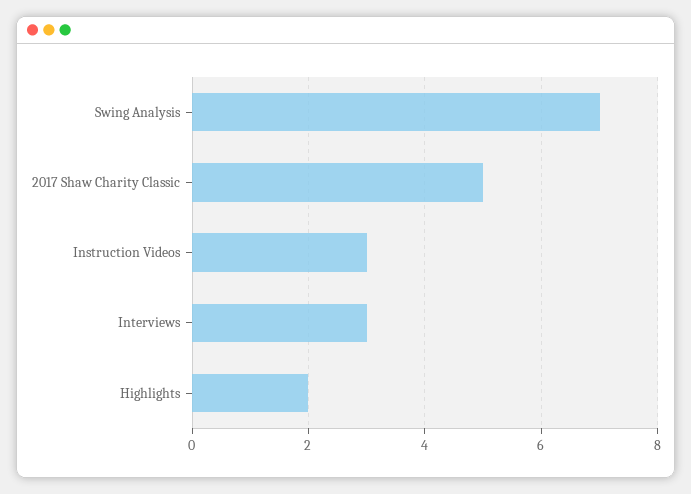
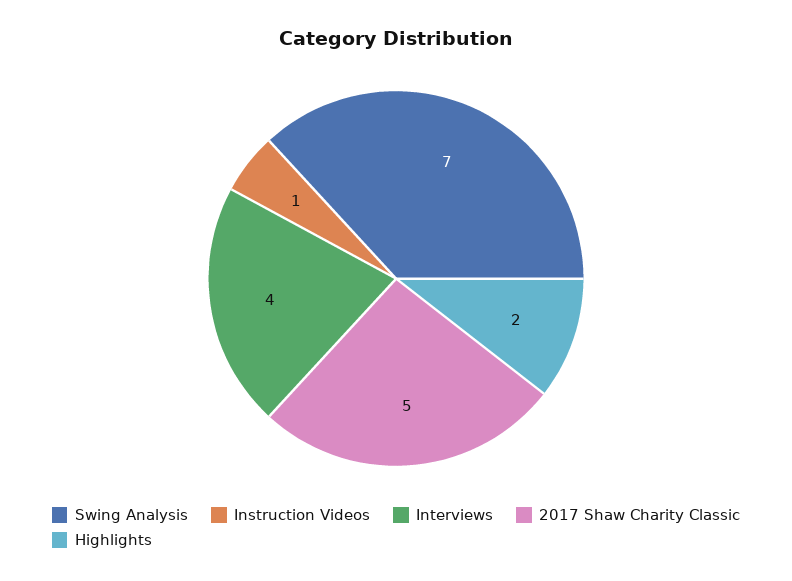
  {
    "Swing Analysis": 7,
    "2017 Shaw Charity Classic": 5,
-   "Instruction Videos": 3,
+   "Instruction Videos": 1,
-   "Interviews": 3,
+   "Interviews": 4,
    "Highlights": 2
  }

